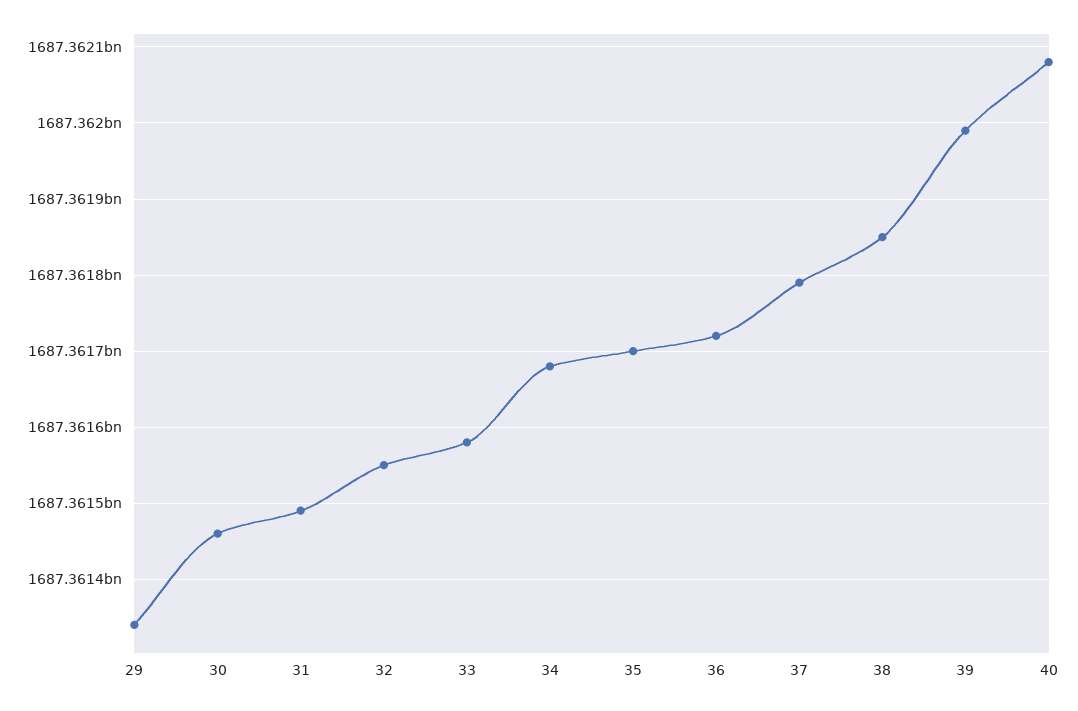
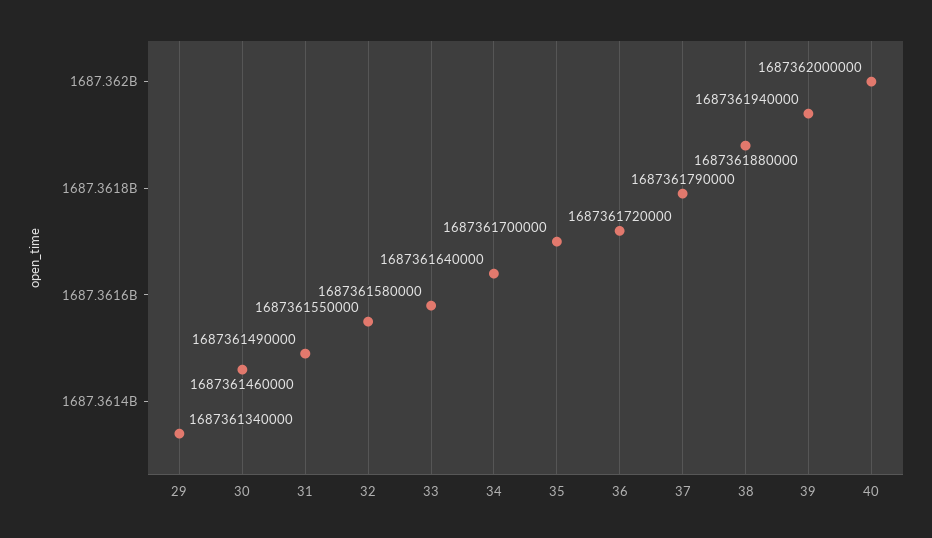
  {
    "29": 1687361340000,
    "30": 1687361460000,
    "31": 1687361490000,
    "32": 1687361550000,
    "33": 1687361580000,
-   "34": 1687361680000,
+   "34": 1687361640000,
    "35": 1687361700000,
    "36": 1687361720000,
    "37": 1687361790000,
-   "38": 1687361850000,
+   "38": 1687361880000,
-   "39": 1687361990000,
+   "39": 1687361940000,
-   "40": 1687362080000
+   "40": 1687362000000
  }

